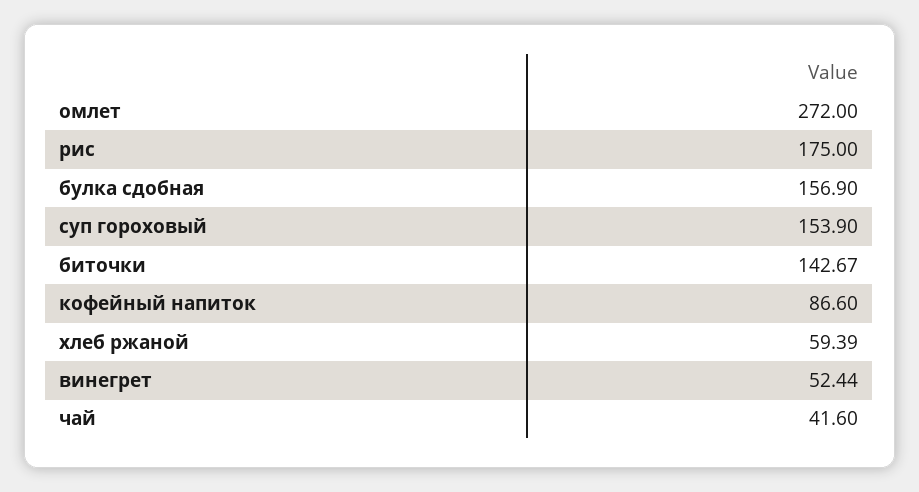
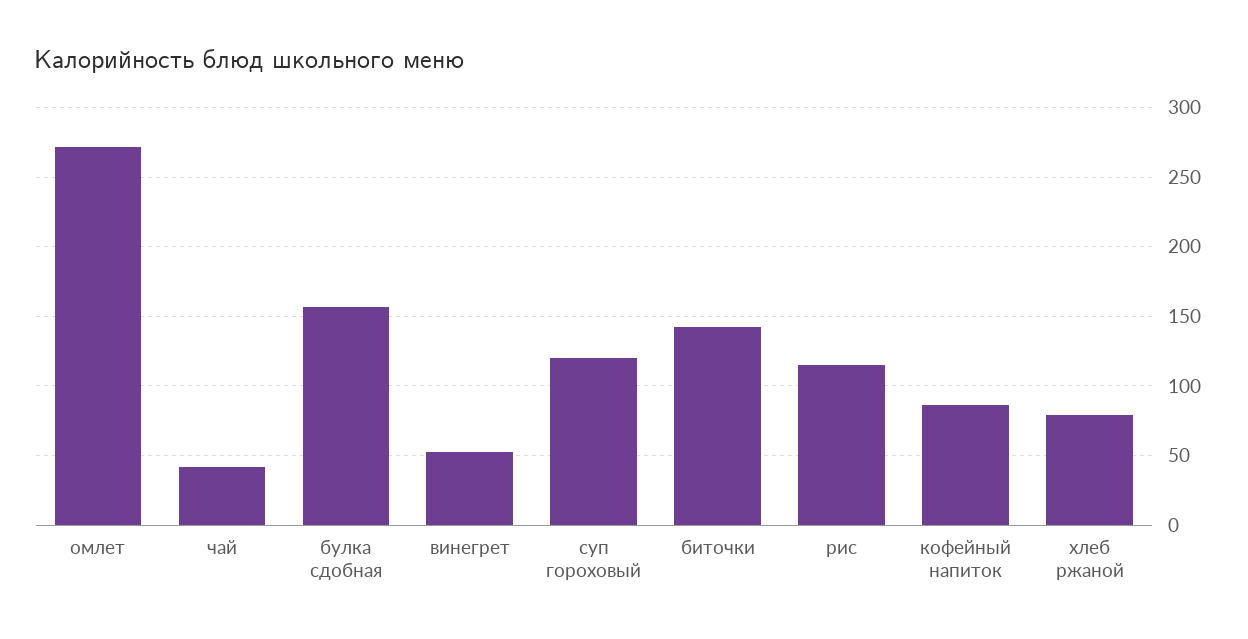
  {
    "омлет": 272,
-   "рис": 175,
+   "рис": 115,
    "булка сдобная": 156.9,
-   "суп гороховый": 153.9,
+   "суп гороховый": 120,
    "биточки": 142.67,
    "кофейный напиток": 86.6,
-   "хлеб ржаной": 59.39,
+   "хлеб ржаной": 80,
    "винегрет": 52.44,
    "чай": 41.6
  }

